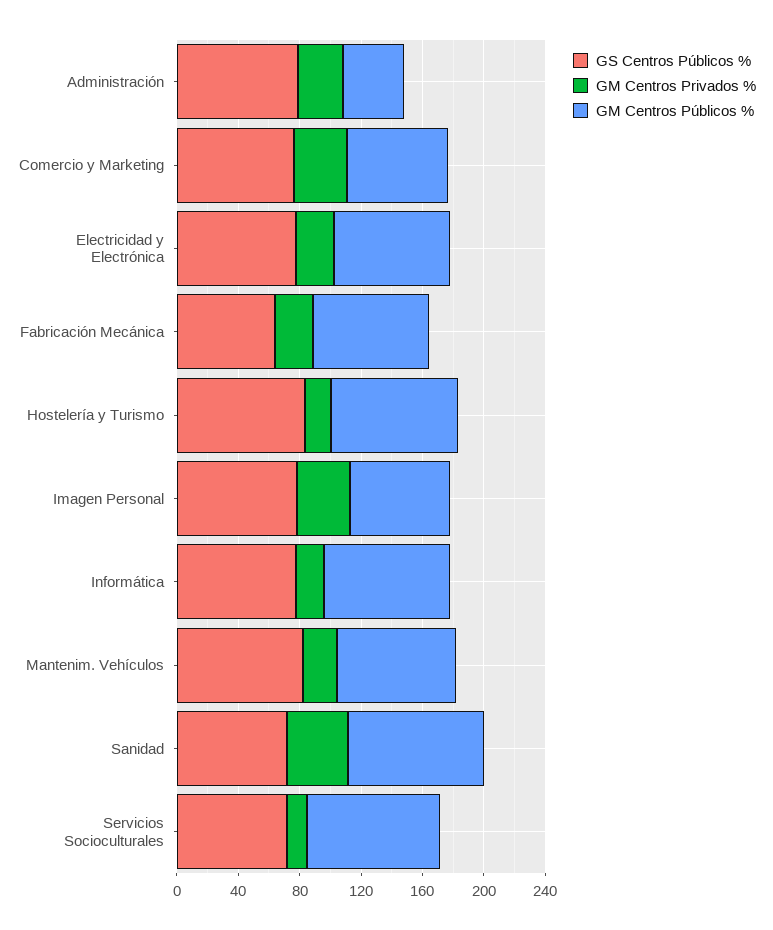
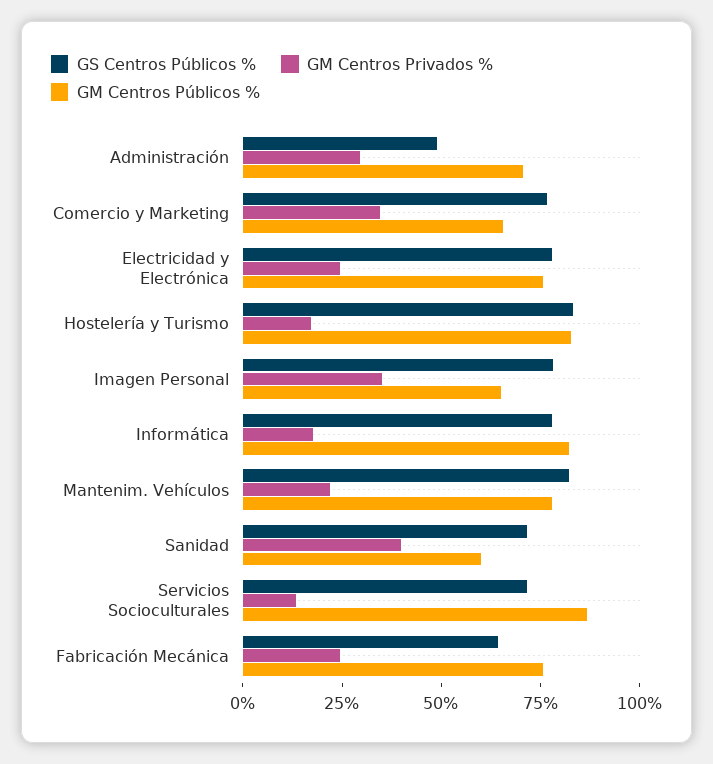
  {
    "GS Centros Públicos %": {
-     "Administración": 80,
+     "Administración": 50,
      "Comercio y Marketing": 75,
      "Electricidad y Electrónica": 80,
      "Fabricación Mecánica": 65,
      "Hostelería y Turismo": 85,
      "Imagen Personal": 80,
      "Informática": 80,
      "Mantenim. Vehículos": 80,
      "Sanidad": 70,
      "Servicios Socioculturales": 70
    },
    "GM Centros Privados %": {
      "Administración": 30,
      "Comercio y Marketing": 35,
      "Electricidad y Electrónica": 25,
      "Fabricación Mecánica": 25,
      "Hostelería y Turismo": 15,
      "Imagen Personal": 35,
      "Informática": 20,
      "Mantenim. Vehículos": 20,
      "Sanidad": 40,
      "Servicios Socioculturales": 15
    },
    "GM Centros Públicos %": {
-     "Administración": 40,
+     "Administración": 70,
      "Comercio y Marketing": 65,
      "Electricidad y Electrónica": 75,
      "Fabricación Mecánica": 75,
      "Hostelería y Turismo": 85,
      "Imagen Personal": 65,
      "Informática": 80,
      "Mantenim. Vehículos": 80,
-     "Sanidad": 90,
+     "Sanidad": 60,
      "Servicios Socioculturales": 85
    }
  }

